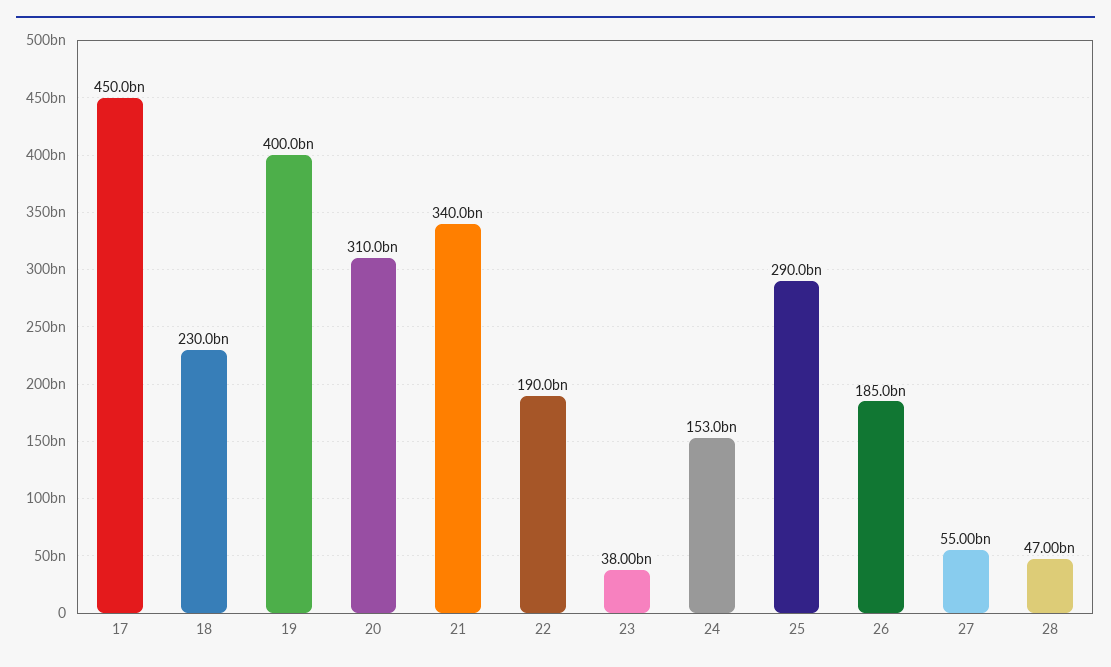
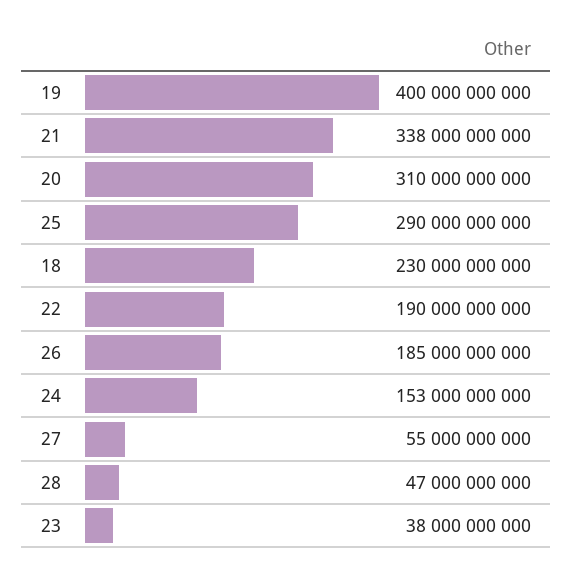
  {
-   "17": 450000000000,
    "18": 230000000000,
    "19": 400000000000,
    "20": 310000000000,
-   "21": 340000000000,
+   "21": 338000000000,
    "22": 190000000000,
    "23": 38000000000,
    "24": 153000000000,
    "25": 290000000000,
    "26": 185000000000,
    "27": 55000000000,
    "28": 47000000000
  }

